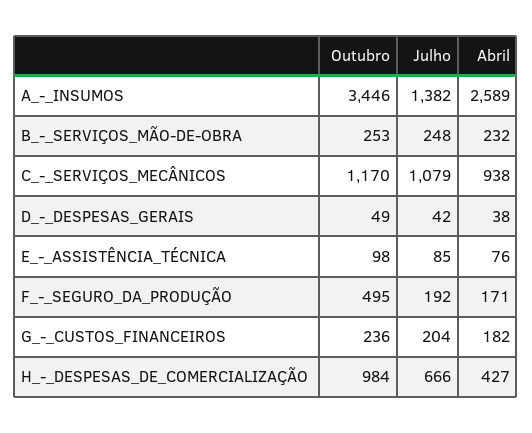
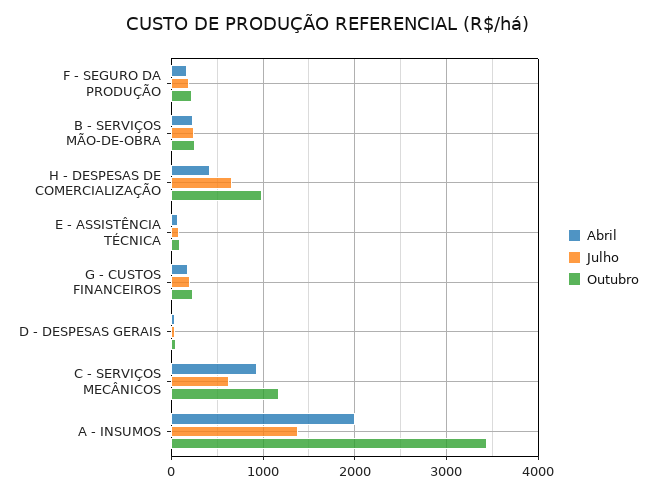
  {
    "Outubro": {
      "A_-_INSUMOS": 3446,
      "B_-_SERVIÇOS_MÃO-DE-OBRA": 253,
      "C_-_SERVIÇOS_MECÂNICOS": 1170,
      "D_-_DESPESAS_GERAIS": 49,
      "E_-_ASSISTÊNCIA_TÉCNICA": 98,
-     "F_-_SEGURO_DA_PRODUÇÃO": 495,
+     "F_-_SEGURO_DA_PRODUÇÃO": 200,
      "G_-_CUSTOS_FINANCEIROS": 236,
      "H_-_DESPESAS_DE_COMERCIALIZAÇÃO": 984
    },
    "Julho": {
      "A_-_INSUMOS": 1382,
      "B_-_SERVIÇOS_MÃO-DE-OBRA": 248,
-     "C_-_SERVIÇOS_MECÂNICOS": 1079,
+     "C_-_SERVIÇOS_MECÂNICOS": 600,
      "D_-_DESPESAS_GERAIS": 42,
      "E_-_ASSISTÊNCIA_TÉCNICA": 85,
      "F_-_SEGURO_DA_PRODUÇÃO": 192,
      "G_-_CUSTOS_FINANCEIROS": 204,
      "H_-_DESPESAS_DE_COMERCIALIZAÇÃO": 666
    },
    "Abril": {
-     "A_-_INSUMOS": 2589,
+     "A_-_INSUMOS": 2000,
      "B_-_SERVIÇOS_MÃO-DE-OBRA": 232,
      "C_-_SERVIÇOS_MECÂNICOS": 938,
      "D_-_DESPESAS_GERAIS": 38,
      "E_-_ASSISTÊNCIA_TÉCNICA": 76,
      "F_-_SEGURO_DA_PRODUÇÃO": 171,
      "G_-_CUSTOS_FINANCEIROS": 182,
      "H_-_DESPESAS_DE_COMERCIALIZAÇÃO": 427
    }
  }

